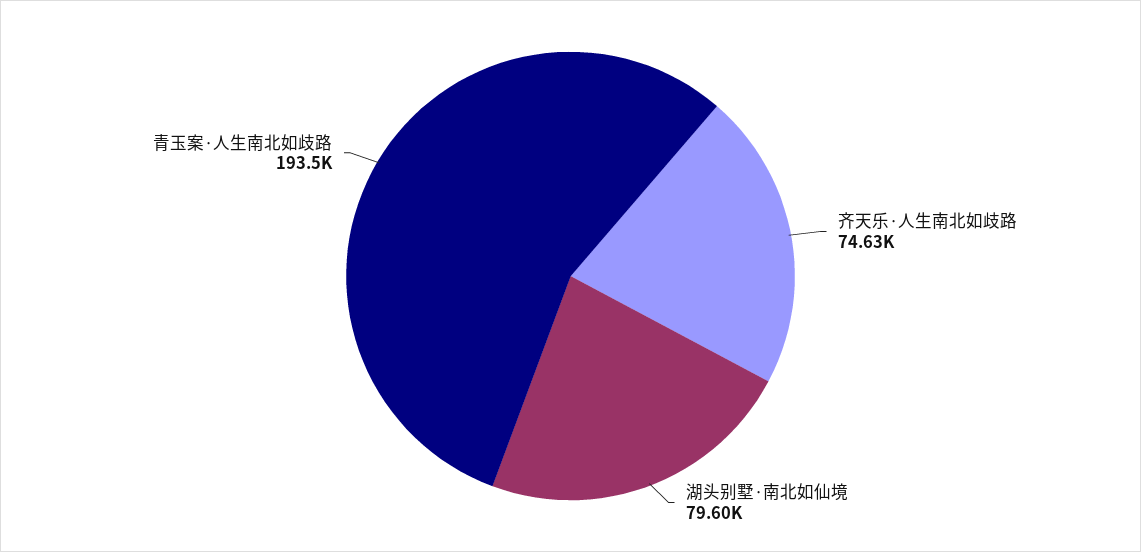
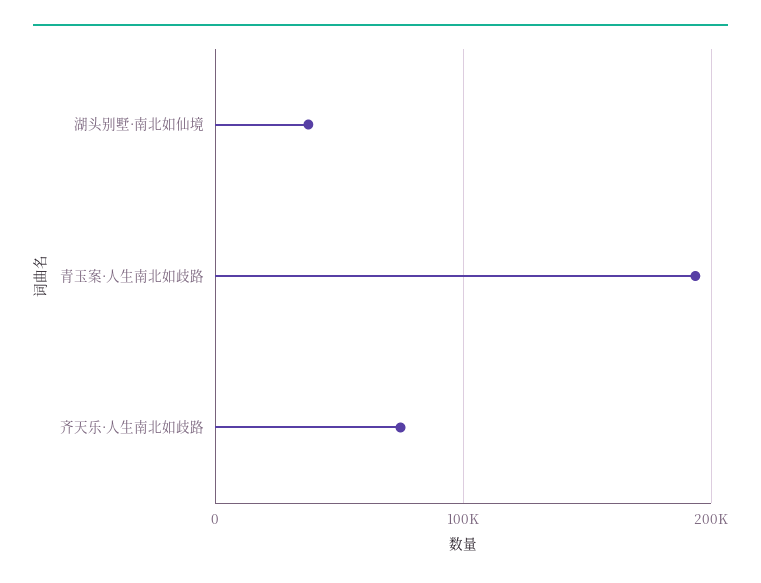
  {
    "齐天乐·人生南北如歧路": 74630,
-   "湖头别墅·南北如仙境": 79600,
+   "湖头别墅·南北如仙境": 40000,
    "青玉案·人生南北如歧路": 193500
  }

